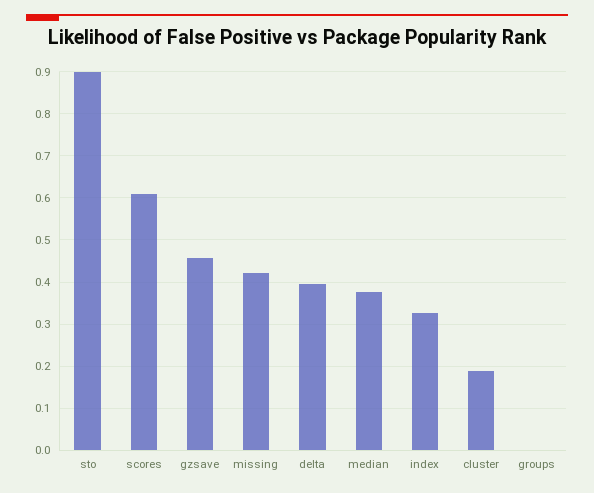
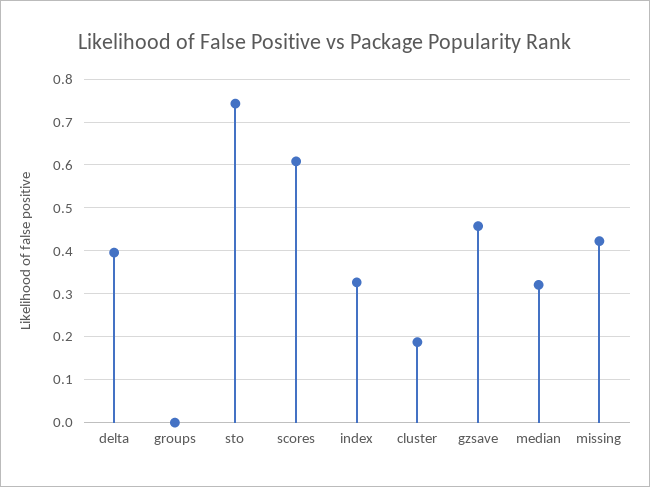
  {
-   "sto": 0.9,
+   "sto": 0.74,
    "scores": 0.6,
    "gzsave": 0.46,
    "missing": 0.42,
    "delta": 0.4,
-   "median": 0.38,
+   "median": 0.32,
    "index": 0.32,
    "cluster": 0.18,
    "groups": 0
  }

